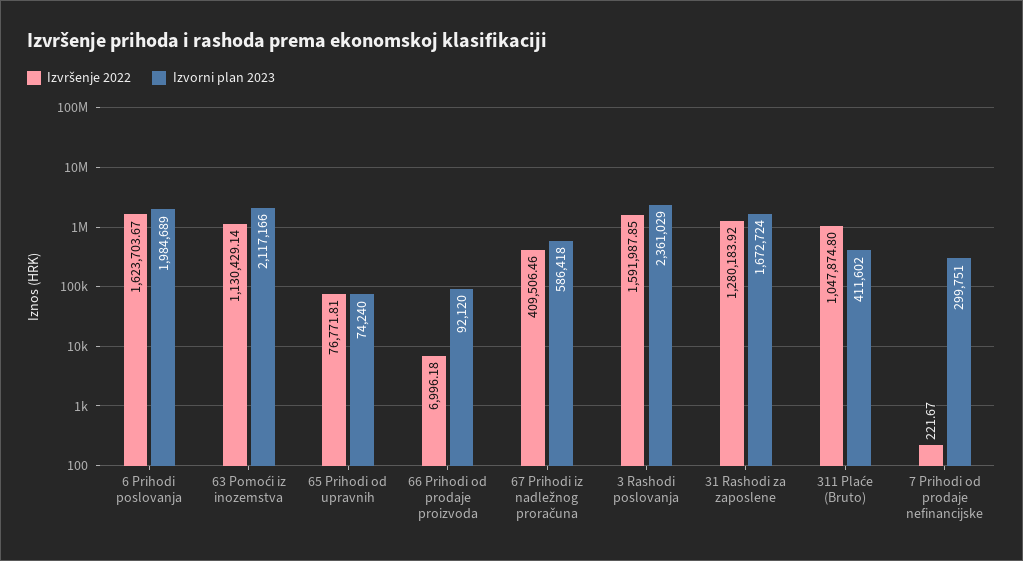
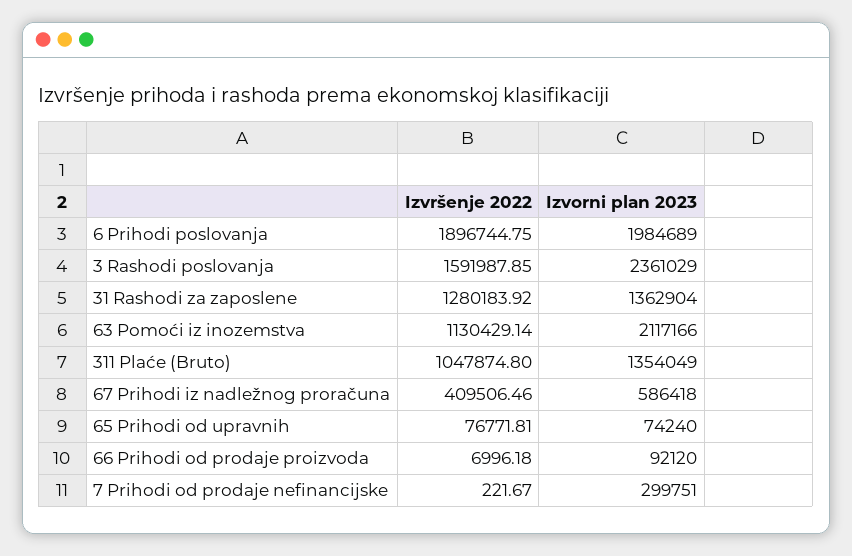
  {
    "Izvršenje 2022": {
-     "6 Prihodi poslovanja": 1623703.67,
+     "6 Prihodi poslovanja": 1896744.75,
      "63 Pomoći iz inozemstva": 1130429.14,
      "65 Prihodi od upravnih": 76771.81,
      "66 Prihodi od prodaje proizvoda": 6996.18,
      "67 Prihodi iz nadležnog proračuna": 409506.46,
      "3 Rashodi poslovanja": 1591987.85,
      "31 Rashodi za zaposlene": 1280183.92,
      "311 Plaće (Bruto)": 1047874.8,
      "7 Prihodi od prodaje nefinancijske": 221.67
    },
    "Izvorni plan 2023": {
      "6 Prihodi poslovanja": 1984689,
      "63 Pomoći iz inozemstva": 2117166,
      "65 Prihodi od upravnih": 74240,
      "66 Prihodi od prodaje proizvoda": 92120,
      "67 Prihodi iz nadležnog proračuna": 586418,
      "3 Rashodi poslovanja": 2361029,
-     "31 Rashodi za zaposlene": 1672724,
+     "31 Rashodi za zaposlene": 1362904,
-     "311 Plaće (Bruto)": 411602,
+     "311 Plaće (Bruto)": 1354049,
      "7 Prihodi od prodaje nefinancijske": 299751
    }
  }

